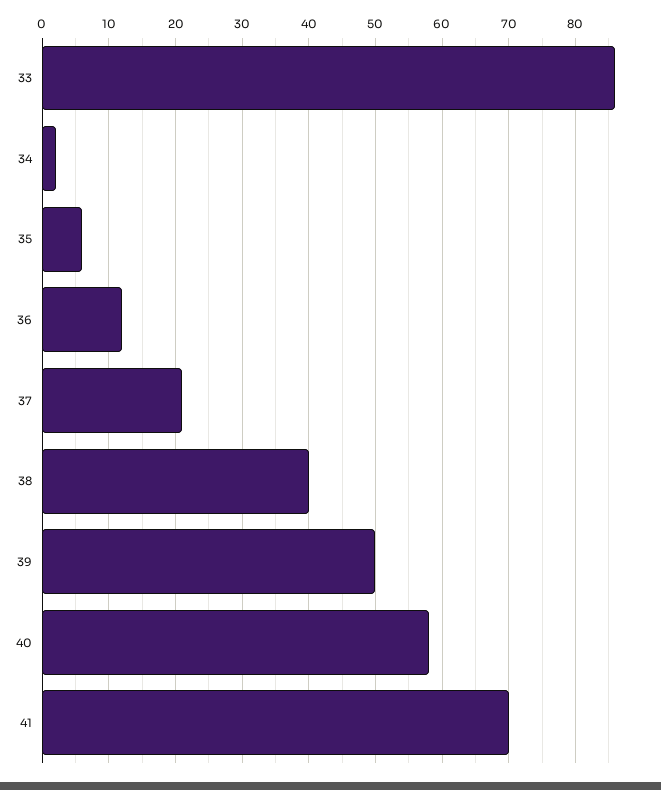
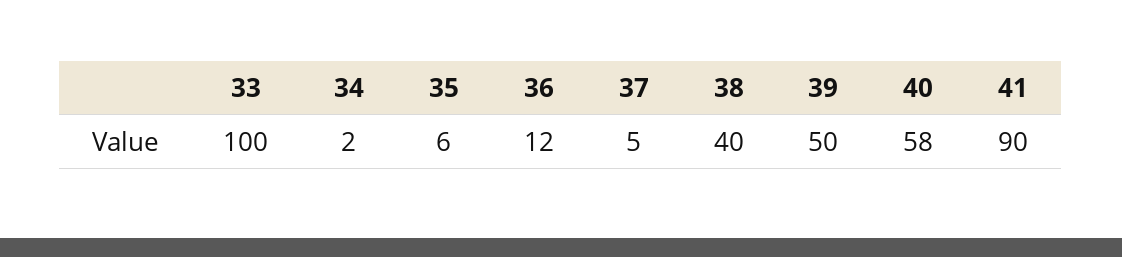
  {
-   "33": 86,
+   "33": 100,
    "34": 2,
    "35": 6,
    "36": 12,
-   "37": 21,
+   "37": 5,
    "38": 40,
    "39": 50,
    "40": 58,
-   "41": 70
+   "41": 90
  }

